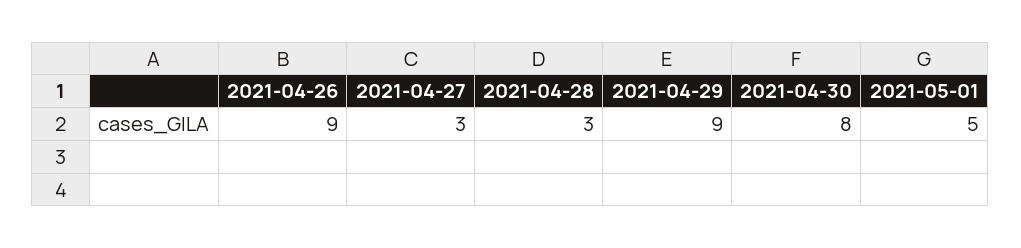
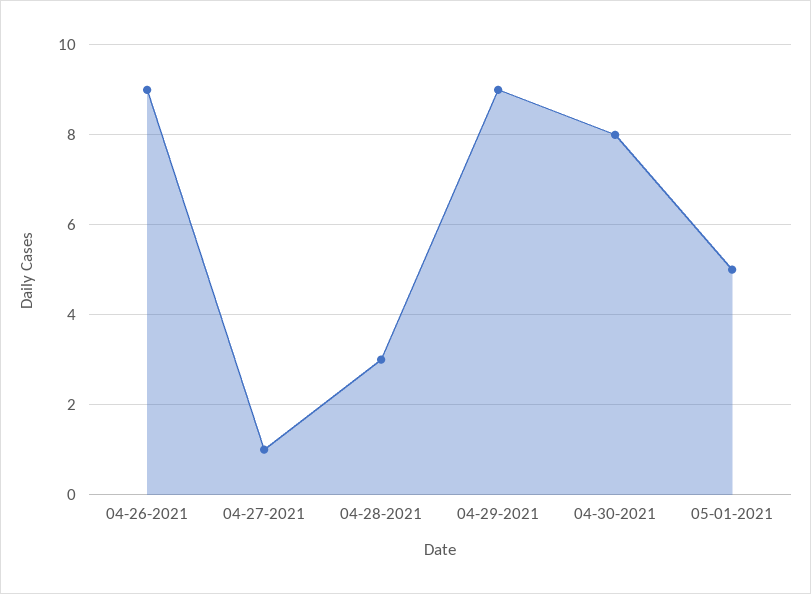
  {
    "2021-04-26": 9,
-   "2021-04-27": 3,
+   "2021-04-27": 1,
    "2021-04-28": 3,
    "2021-04-29": 9,
    "2021-04-30": 8,
    "2021-05-01": 5
  }

